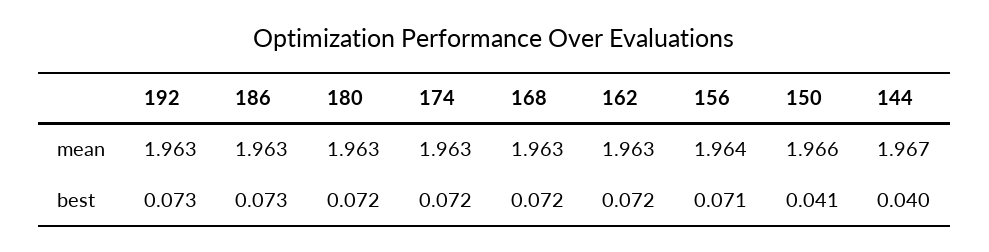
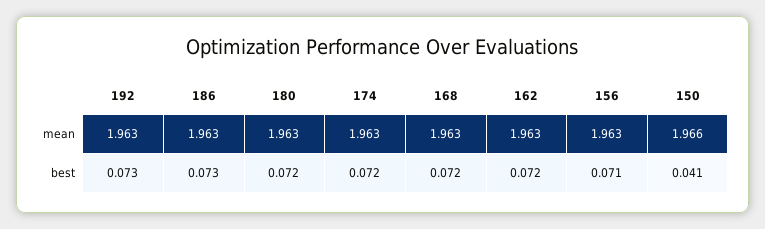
  {
    "192": {
      "mean": 1.963,
      "best": 0.073
    },
    "186": {
      "mean": 1.963,
      "best": 0.073
    },
    "180": {
      "mean": 1.963,
      "best": 0.072
    },
    "174": {
      "mean": 1.963,
      "best": 0.072
    },
    "168": {
      "mean": 1.963,
      "best": 0.072
    },
    "162": {
      "mean": 1.963,
      "best": 0.072
    },
    "156": {
-     "mean": 1.964,
+     "mean": 1.963,
      "best": 0.071
    },
    "150": {
      "mean": 1.966,
      "best": 0.041
-   },
+   }
-   "144": {
-     "mean": 1.967,
-     "best": 0.04
-   }
  }

